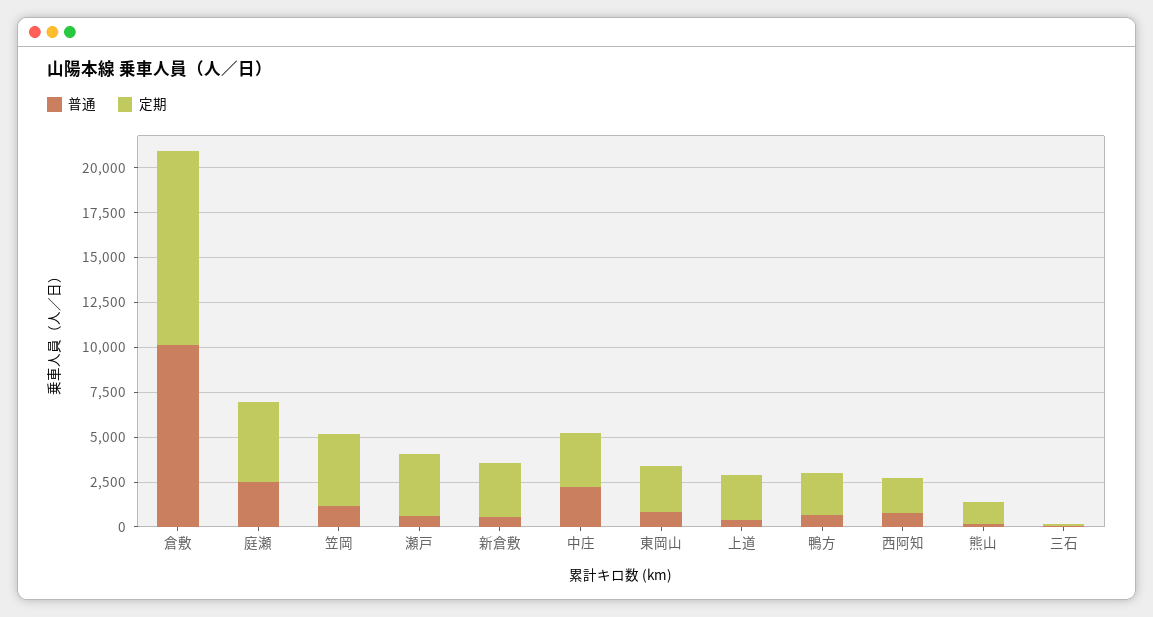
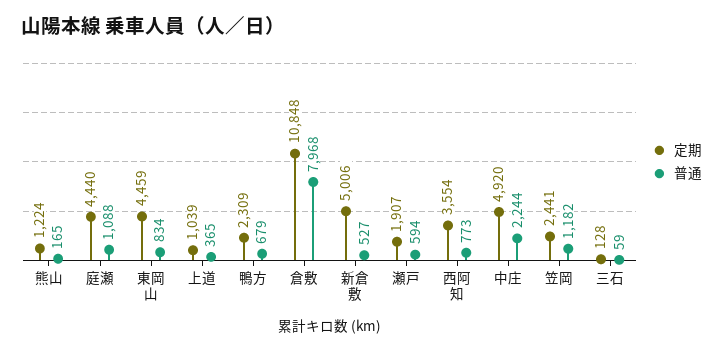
  {
    "普通": {
-     "倉敷": 10000,
+     "倉敷": 7968,
-     "庭瀬": 2500,
+     "庭瀬": 1088,
      "笠岡": 1182,
      "瀬戸": 594,
      "新倉敷": 527,
      "中庄": 2244,
      "東岡山": 834,
      "上道": 365,
      "鴨方": 679,
      "西阿知": 773,
      "熊山": 165,
      "三石": 59
    },
    "定期": {
      "倉敷": 10848,
      "庭瀬": 4440,
-     "笠岡": 4000,
+     "笠岡": 2441,
-     "瀬戸": 3500,
+     "瀬戸": 1907,
-     "新倉敷": 3000,
+     "新倉敷": 5006,
-     "中庄": 3000,
+     "中庄": 4920,
-     "東岡山": 2500,
+     "東岡山": 4459,
-     "上道": 2500,
+     "上道": 1039,
      "鴨方": 2309,
-     "西阿知": 2000,
+     "西阿知": 3554,
      "熊山": 1224,
      "三石": 128
    }
  }

